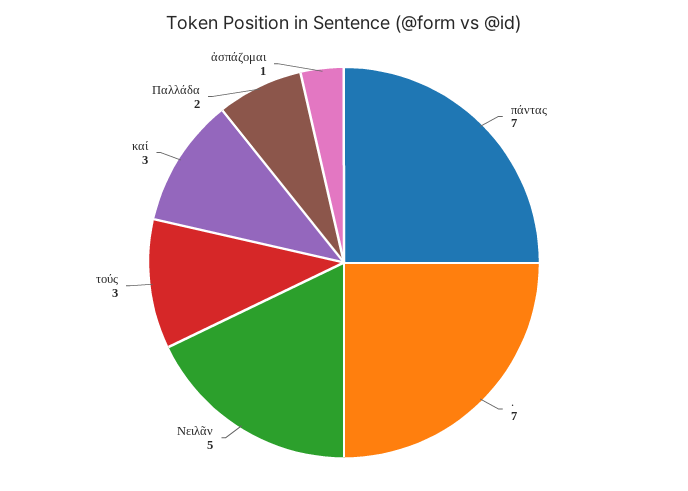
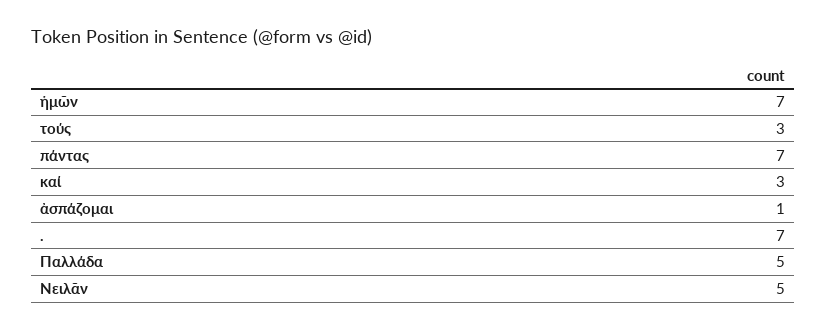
  {
    "πάντας": 7,
    ".": 7,
    "Νειλᾶν": 5,
    "τούς": 3,
    "καί": 3,
-   "Παλλάδα": 2,
+   "Παλλάδα": 5,
-   "ἀσπάζομαι": 1
+   "ἀσπάζομαι": 1,
+   "ἡμῶν": 7
  }

